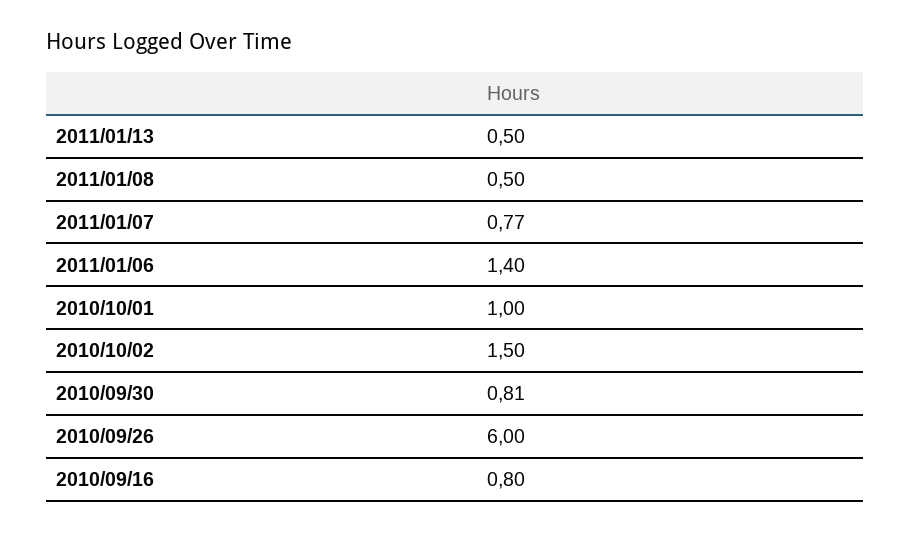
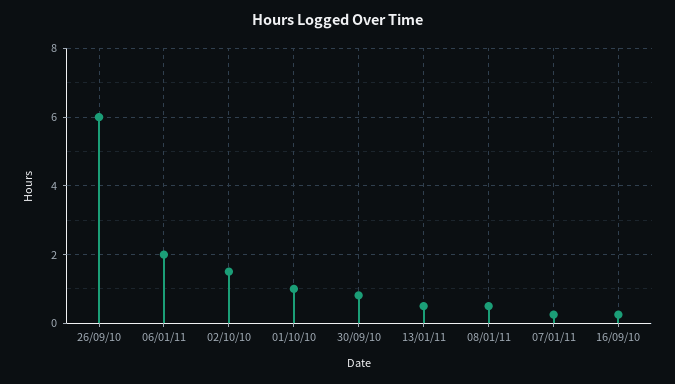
  {
    "2011/01/13": 0.5,
    "2011/01/08": 0.5,
-   "2011/01/07": 0.77,
+   "2011/01/07": 0.2,
-   "2011/01/06": 1.4,
+   "2011/01/06": 2,
    "2010/10/01": 1,
    "2010/10/02": 1.5,
    "2010/09/30": 0.81,
    "2010/09/26": 6,
-   "2010/09/16": 0.8
+   "2010/09/16": 0.2
  }

